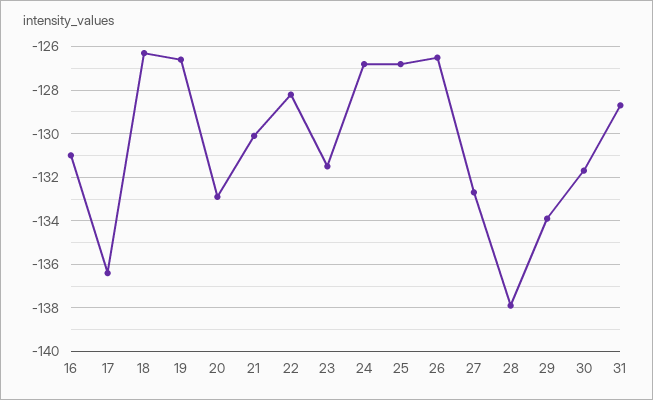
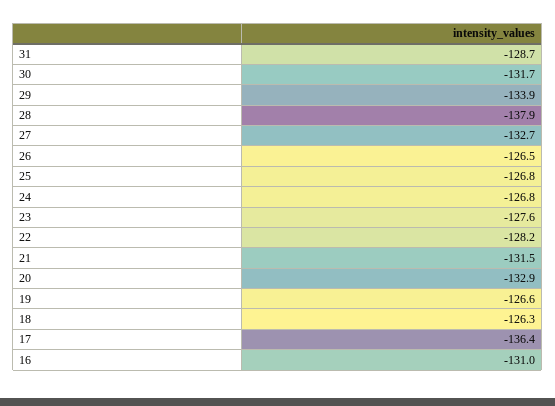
  {
    "16": -131,
    "17": -136.4,
    "18": -126.3,
    "19": -126.6,
    "20": -132.9,
-   "21": -130,
+   "21": -131.5,
    "22": -128.2,
-   "23": -131.5,
+   "23": -127.6,
    "24": -126.8,
    "25": -126.8,
    "26": -126.5,
    "27": -132.7,
    "28": -137.9,
    "29": -133.9,
    "30": -131.7,
    "31": -128.7
  }

